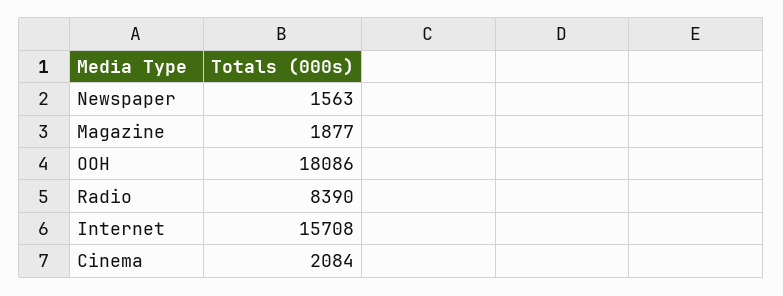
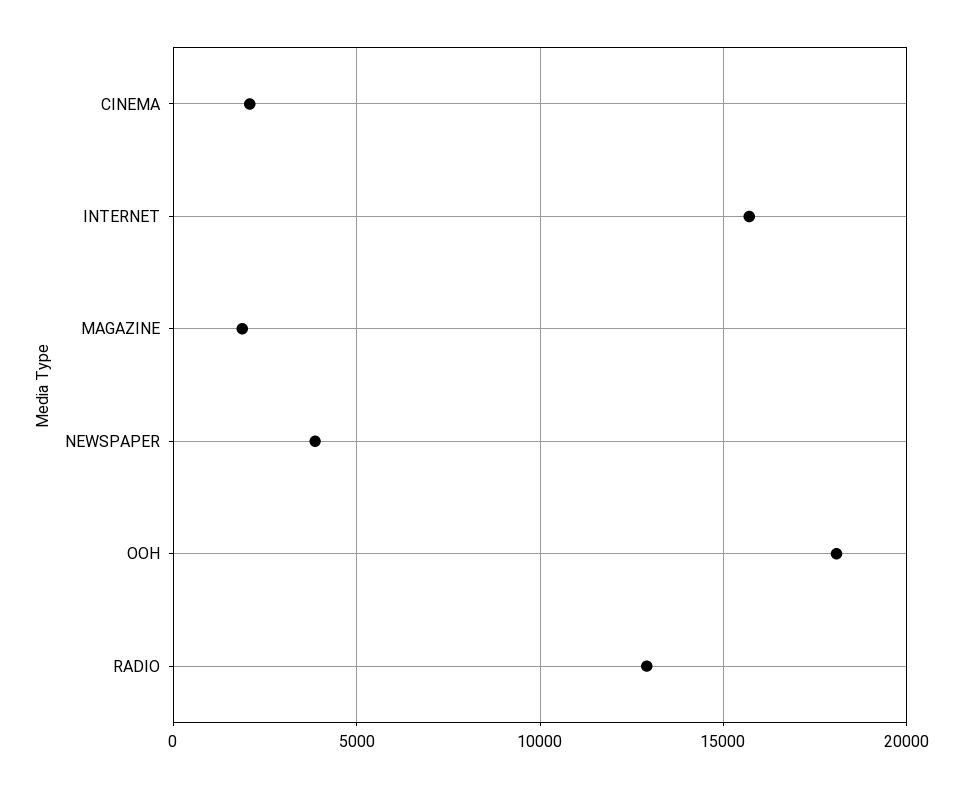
  {
-   "Newspaper": 1563,
+   "Newspaper": 4000,
    "Magazine": 1877,
    "OOH": 18086,
-   "Radio": 8390,
+   "Radio": 13000,
    "Internet": 15708,
    "Cinema": 2084
  }

